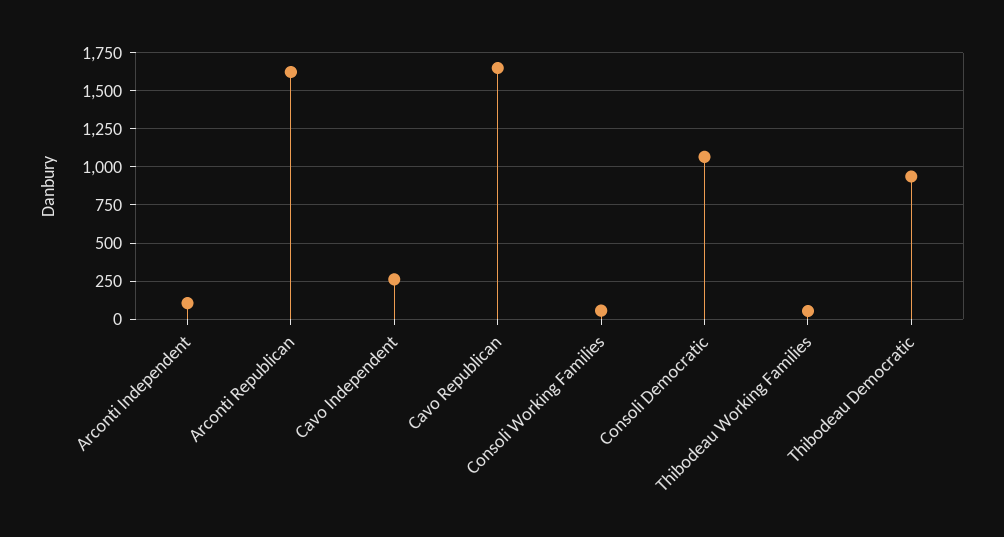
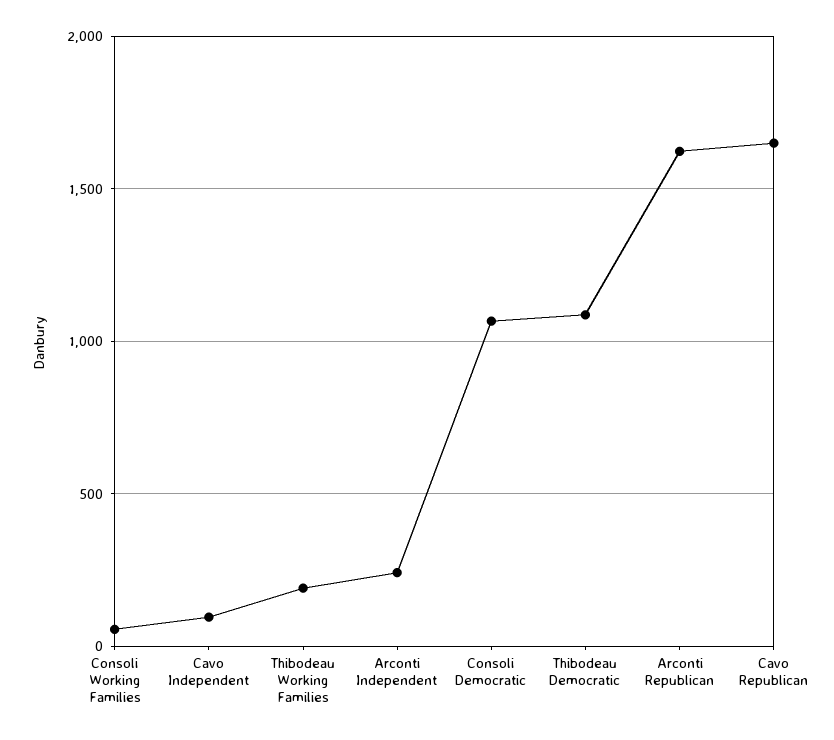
  {
-   "Arconti Independent": 100,
+   "Arconti Independent": 250,
    "Arconti Republican": 1600,
-   "Cavo Independent": 250,
+   "Cavo Independent": 100,
    "Cavo Republican": 1650,
    "Consoli Working Families": 50,
    "Consoli Democratic": 1050,
-   "Thibodeau Working Families": 50,
+   "Thibodeau Working Families": 200,
-   "Thibodeau Democratic": 950
+   "Thibodeau Democratic": 1100
  }

